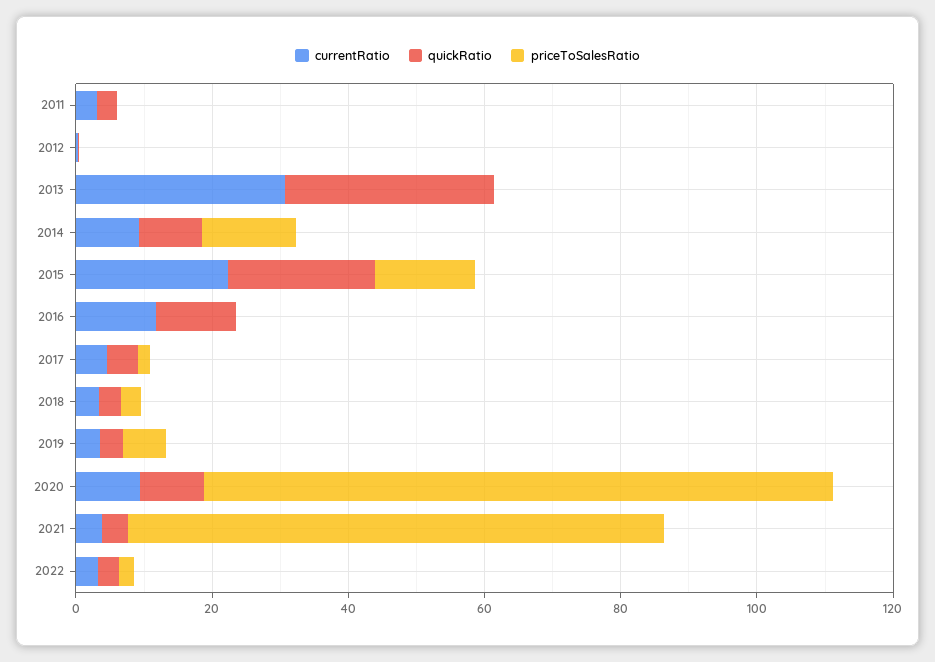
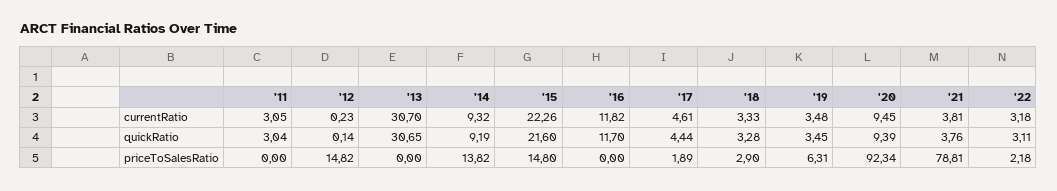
  {
    "currentRatio": {
      "2011": 3.05,
      "2012": 0.23,
      "2013": 30.7,
      "2014": 9.32,
      "2015": 22.26,
      "2016": 11.82,
      "2017": 4.61,
      "2018": 3.33,
      "2019": 3.48,
      "2020": 9.45,
      "2021": 3.81,
      "2022": 3.18
    },
    "quickRatio": {
      "2011": 3.04,
      "2012": 0.14,
      "2013": 30.65,
      "2014": 9.19,
      "2015": 21.6,
      "2016": 11.7,
      "2017": 4.44,
      "2018": 3.28,
      "2019": 3.45,
      "2020": 9.39,
      "2021": 3.76,
      "2022": 3.11
    },
    "priceToSalesRatio": {
      "2011": 0,
-     "2012": 0,
+     "2012": 14.82,
      "2013": 0,
      "2014": 13.82,
      "2015": 14.8,
      "2016": 0,
      "2017": 1.89,
      "2018": 2.9,
      "2019": 6.31,
      "2020": 92.34,
      "2021": 78.81,
      "2022": 2.18
    }
  }

